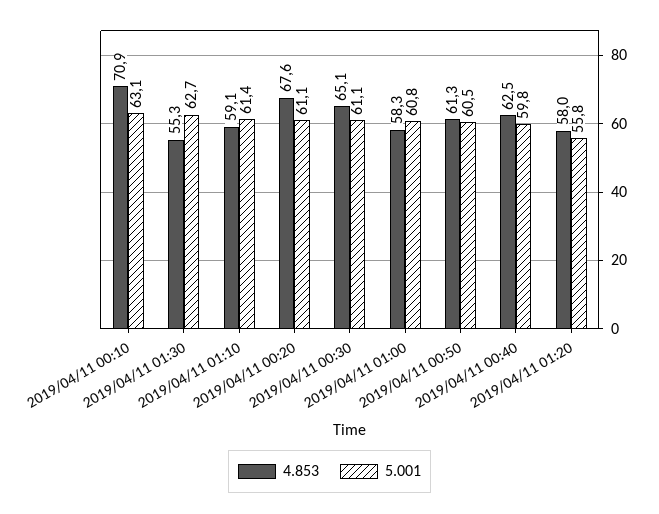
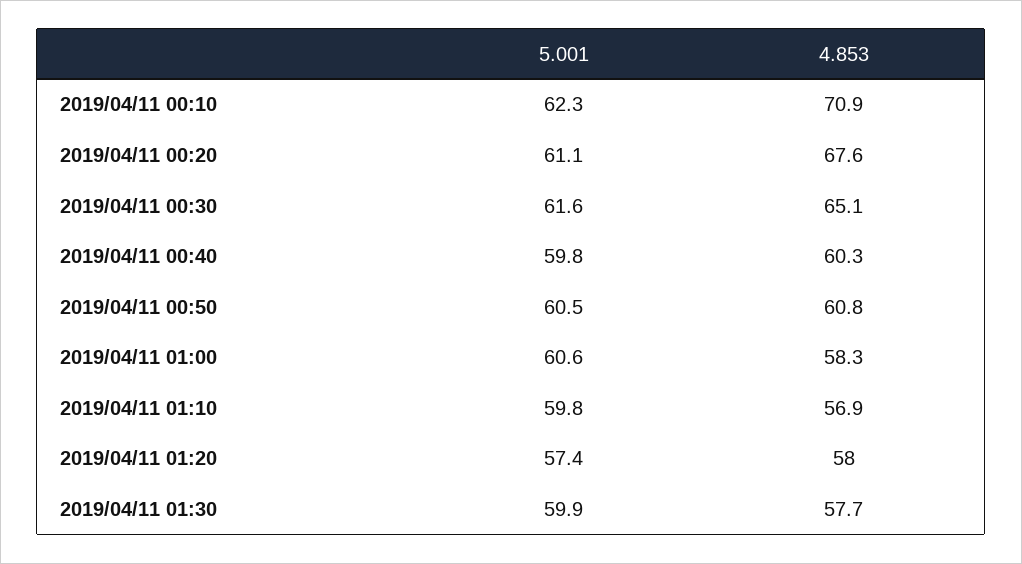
  {
    "4.853": {
      "2019/04/11 00:10": 70.9,
-     "2019/04/11 01:30": 55.3,
+     "2019/04/11 01:30": 57.7,
-     "2019/04/11 01:10": 59.1,
+     "2019/04/11 01:10": 56.9,
      "2019/04/11 00:20": 67.6,
      "2019/04/11 00:30": 65.1,
      "2019/04/11 01:00": 58.3,
-     "2019/04/11 00:50": 61.3,
+     "2019/04/11 00:50": 60.8,
-     "2019/04/11 00:40": 62.5,
+     "2019/04/11 00:40": 60.3,
      "2019/04/11 01:20": 58
    },
    "5.001": {
-     "2019/04/11 00:10": 63.1,
+     "2019/04/11 00:10": 62.3,
-     "2019/04/11 01:30": 62.7,
+     "2019/04/11 01:30": 59.9,
-     "2019/04/11 01:10": 61.4,
+     "2019/04/11 01:10": 59.8,
      "2019/04/11 00:20": 61.1,
-     "2019/04/11 00:30": 61.1,
+     "2019/04/11 00:30": 61.6,
-     "2019/04/11 01:00": 60.8,
+     "2019/04/11 01:00": 60.6,
      "2019/04/11 00:50": 60.5,
      "2019/04/11 00:40": 59.8,
-     "2019/04/11 01:20": 55.8
+     "2019/04/11 01:20": 57.4
    }
  }

